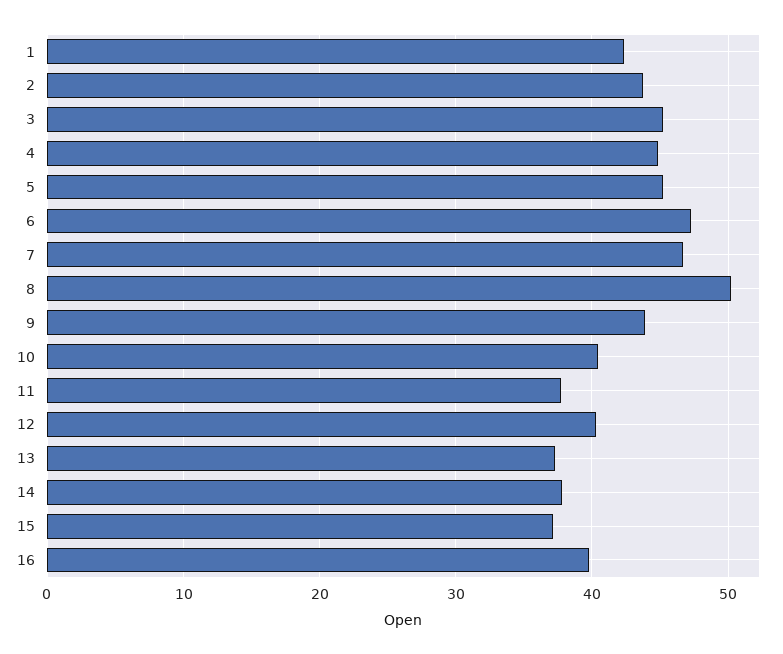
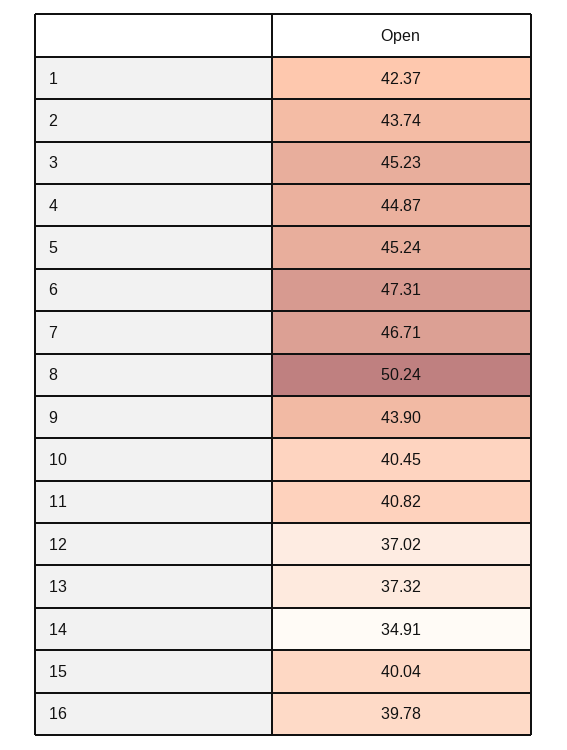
  {
    "1": 42.37,
    "2": 43.74,
    "3": 45.23,
    "4": 44.87,
    "5": 45.24,
    "6": 47.31,
    "7": 46.71,
    "8": 50.24,
    "9": 43.9,
    "10": 40.45,
-   "11": 38,
+   "11": 40.82,
-   "12": 40,
+   "12": 37.02,
    "13": 37.32,
-   "14": 38,
+   "14": 34.91,
-   "15": 37,
+   "15": 40.04,
    "16": 39.78
  }

